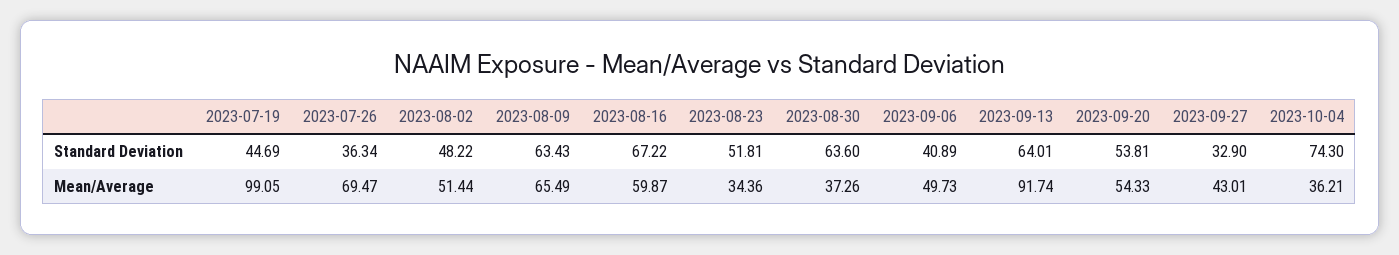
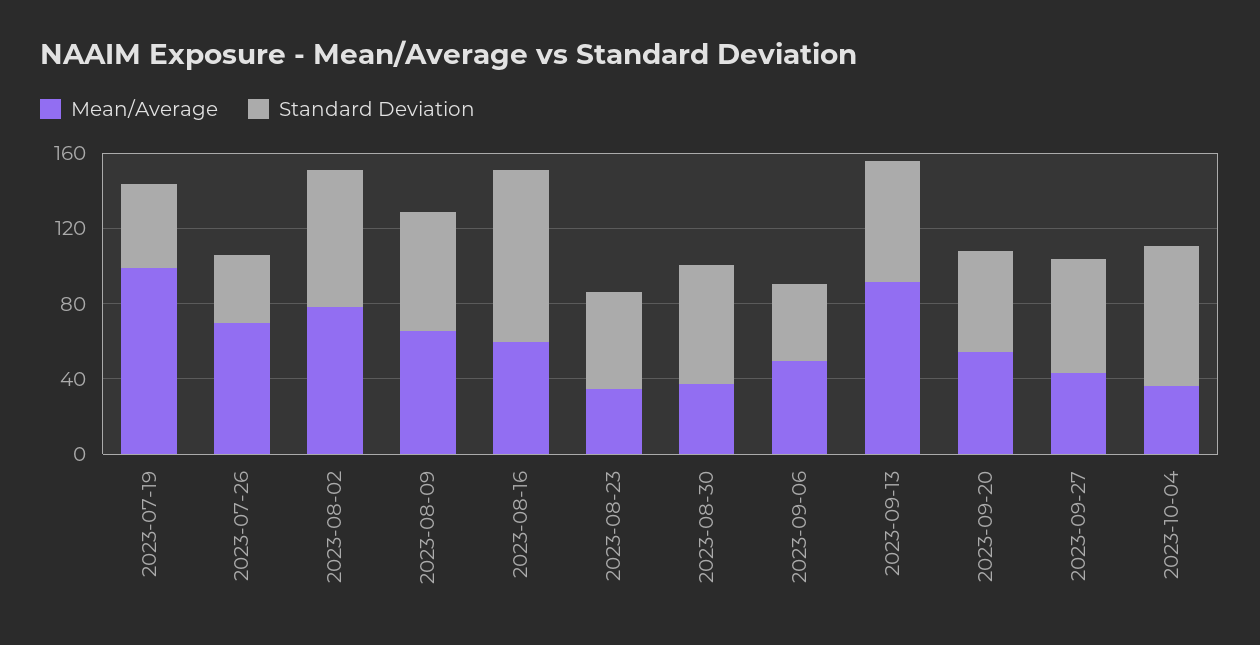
  {
    "Standard Deviation": {
      "2023-07-19": 44.69,
      "2023-07-26": 36.34,
-     "2023-08-02": 48.22,
+     "2023-08-02": 70,
      "2023-08-09": 63.43,
-     "2023-08-16": 67.22,
+     "2023-08-16": 90,
      "2023-08-23": 51.81,
      "2023-08-30": 63.6,
      "2023-09-06": 40.89,
      "2023-09-13": 64.01,
      "2023-09-20": 53.81,
-     "2023-09-27": 32.9,
+     "2023-09-27": 60,
      "2023-10-04": 74.3
    },
    "Mean/Average": {
      "2023-07-19": 99.05,
      "2023-07-26": 69.47,
-     "2023-08-02": 51.44,
+     "2023-08-02": 80,
      "2023-08-09": 65.49,
      "2023-08-16": 59.87,
      "2023-08-23": 34.36,
      "2023-08-30": 37.26,
      "2023-09-06": 49.73,
      "2023-09-13": 91.74,
      "2023-09-20": 54.33,
      "2023-09-27": 43.01,
      "2023-10-04": 36.21
    }
  }

